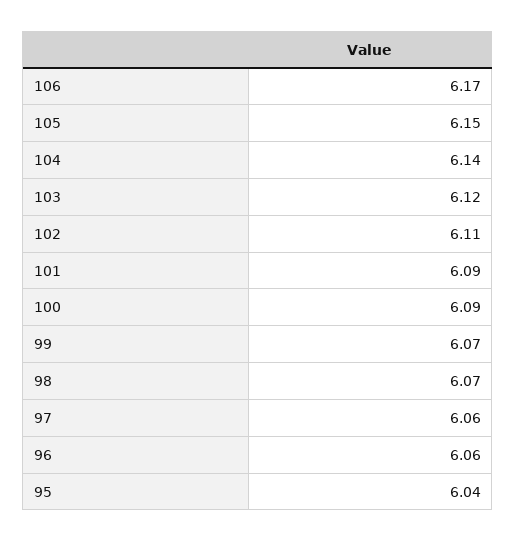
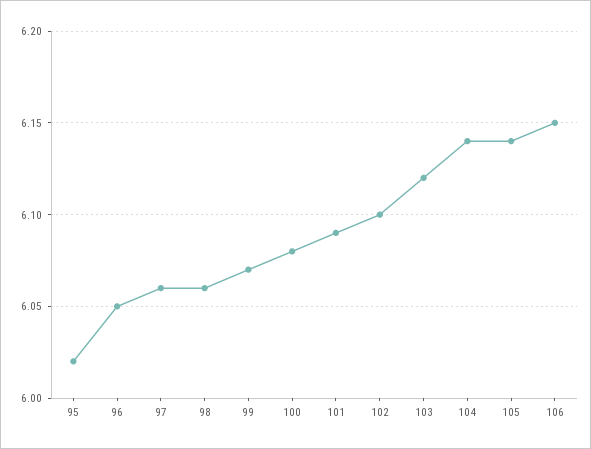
  {
-   "106": 6.17,
+   "106": 6.15,
-   "105": 6.15,
+   "105": 6.14,
    "104": 6.14,
    "103": 6.12,
-   "102": 6.11,
+   "102": 6.1,
    "101": 6.09,
-   "100": 6.09,
+   "100": 6.08,
    "99": 6.07,
-   "98": 6.07,
+   "98": 6.06,
    "97": 6.06,
-   "96": 6.06,
+   "96": 6.05,
-   "95": 6.04
+   "95": 6.02
  }

